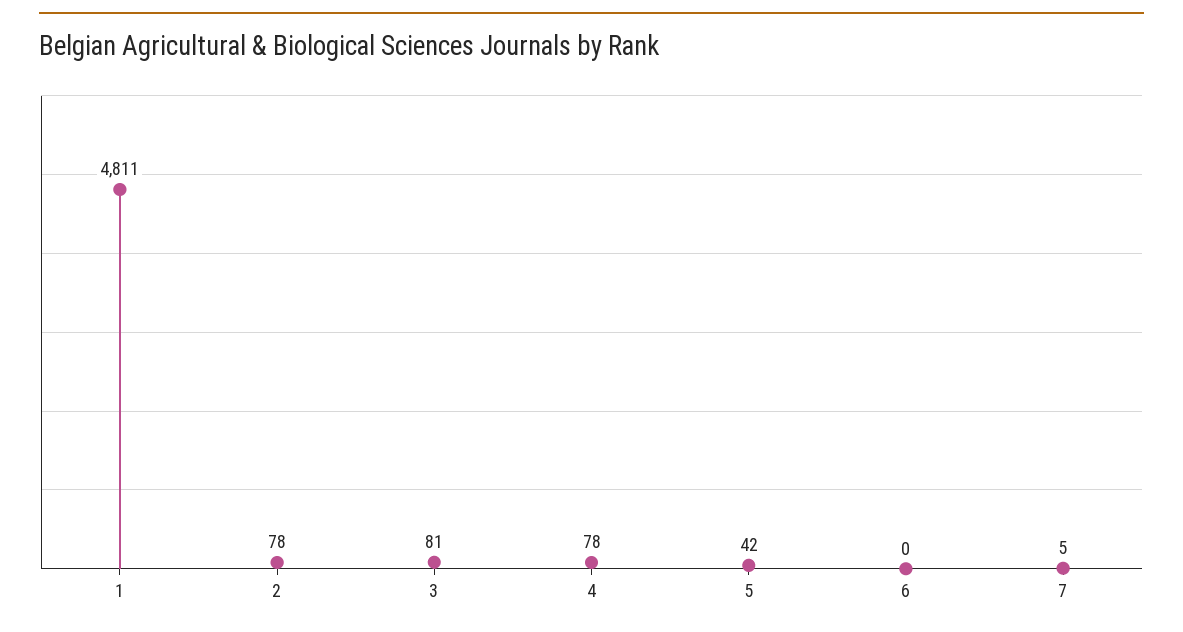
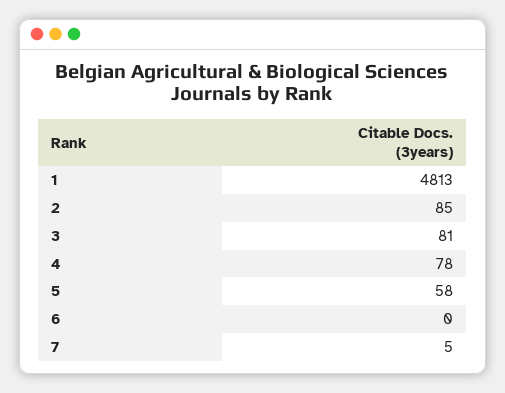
  {
-   "1": 4811,
+   "1": 4813,
-   "2": 78,
+   "2": 85,
    "3": 81,
    "4": 78,
-   "5": 42,
+   "5": 58,
    "6": 0,
    "7": 5
  }

